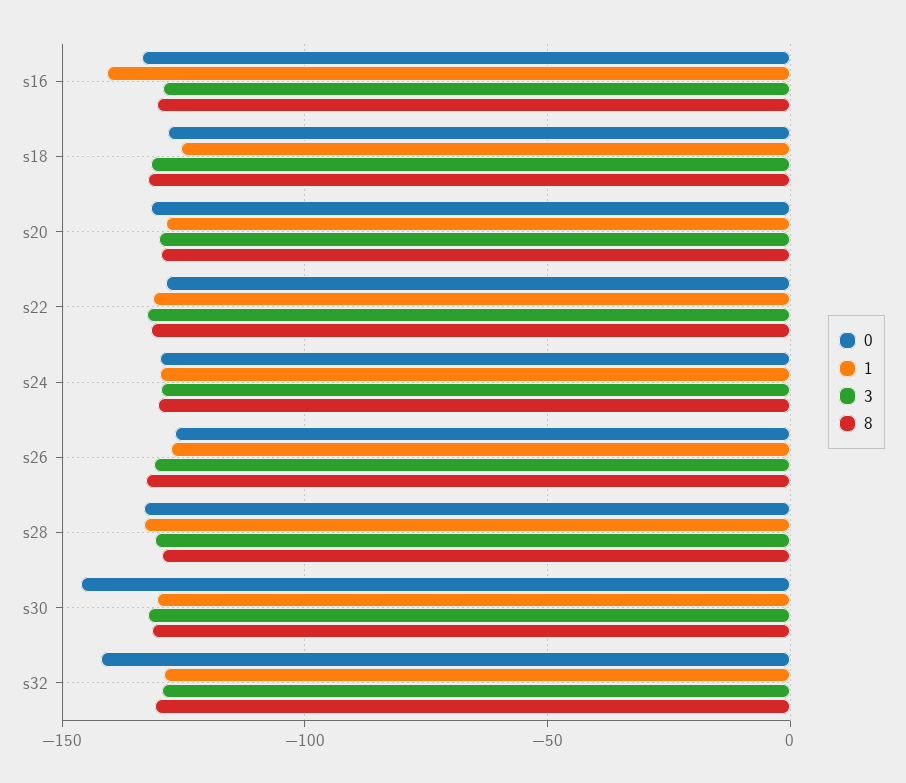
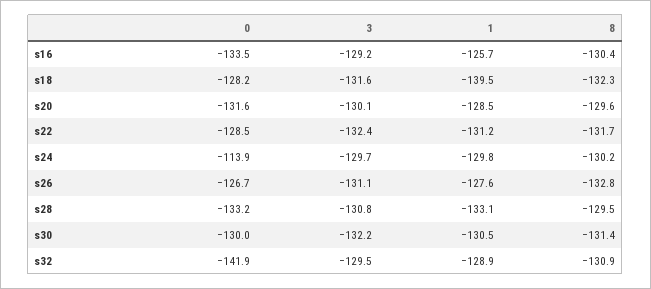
  {
    "0": {
      "s16": -133.5,
      "s18": -128.2,
      "s20": -131.6,
      "s22": -128.5,
-     "s24": -130,
+     "s24": -113.9,
      "s26": -126.7,
      "s28": -133.2,
-     "s30": -145,
+     "s30": -130,
      "s32": -141.9
    },
    "1": {
-     "s16": -140,
+     "s16": -125.7,
-     "s18": -125,
+     "s18": -139.5,
      "s20": -128.5,
      "s22": -131.2,
      "s24": -129.8,
      "s26": -127.6,
      "s28": -133.1,
      "s30": -130.5,
      "s32": -128.9
    },
    "3": {
      "s16": -129.2,
      "s18": -131.6,
      "s20": -130.1,
      "s22": -132.4,
      "s24": -129.7,
      "s26": -131.1,
      "s28": -130.8,
      "s30": -132.2,
      "s32": -129.5
    },
    "8": {
      "s16": -130.4,
      "s18": -132.3,
      "s20": -129.6,
      "s22": -131.7,
      "s24": -130.2,
      "s26": -132.8,
      "s28": -129.5,
      "s30": -131.4,
      "s32": -130.9
    }
  }

